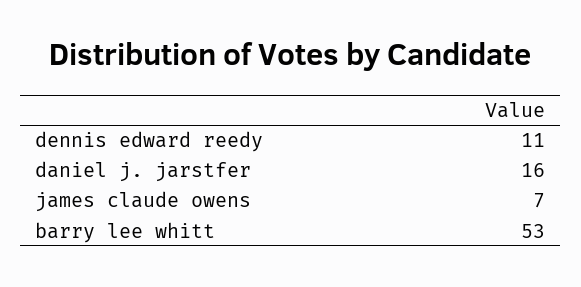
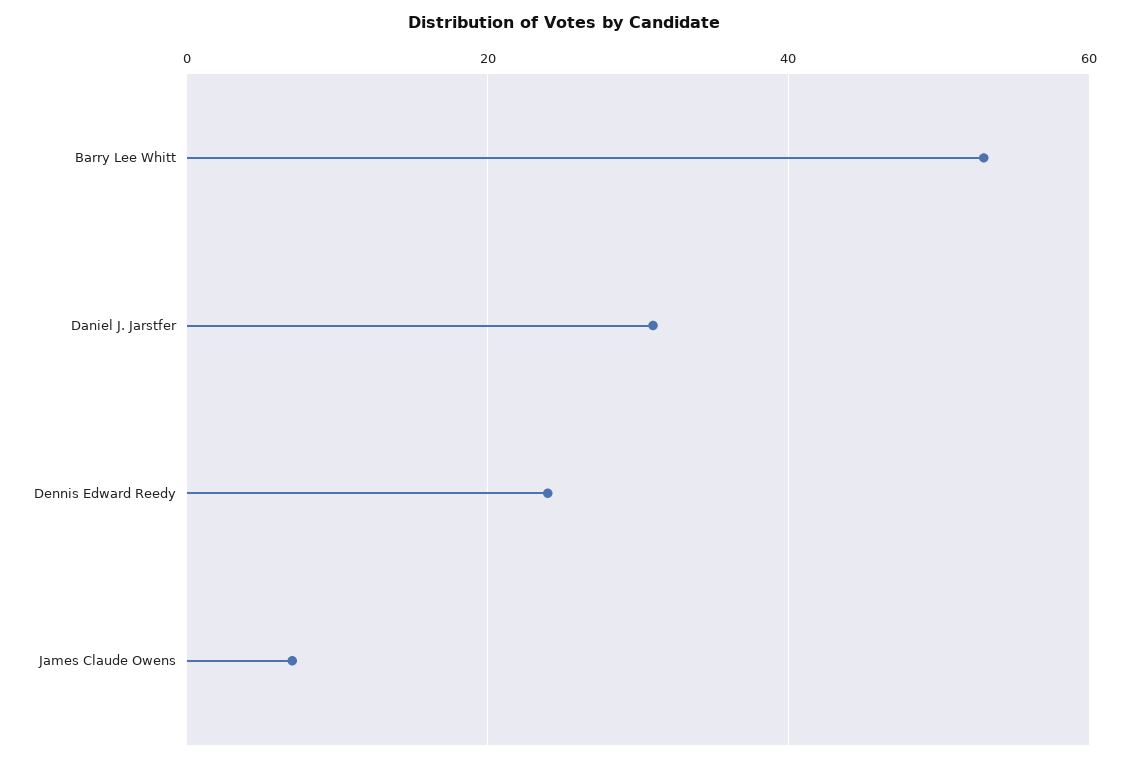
  {
-   "dennis edward reedy": 11,
+   "dennis edward reedy": 25,
-   "daniel j. jarstfer": 16,
+   "daniel j. jarstfer": 30,
    "james claude owens": 7,
    "barry lee whitt": 53
  }

